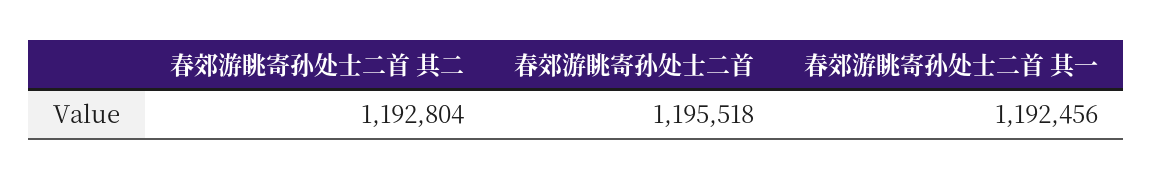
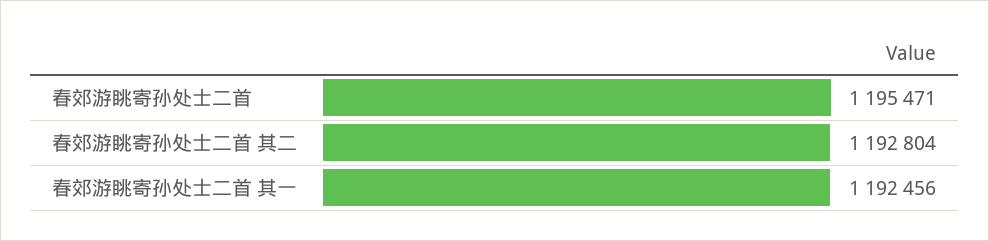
  {
    "春郊游眺寄孙处士二首 其二": 1192804,
-   "春郊游眺寄孙处士二首": 1195518,
+   "春郊游眺寄孙处士二首": 1195471,
    "春郊游眺寄孙处士二首 其一": 1192456
  }

